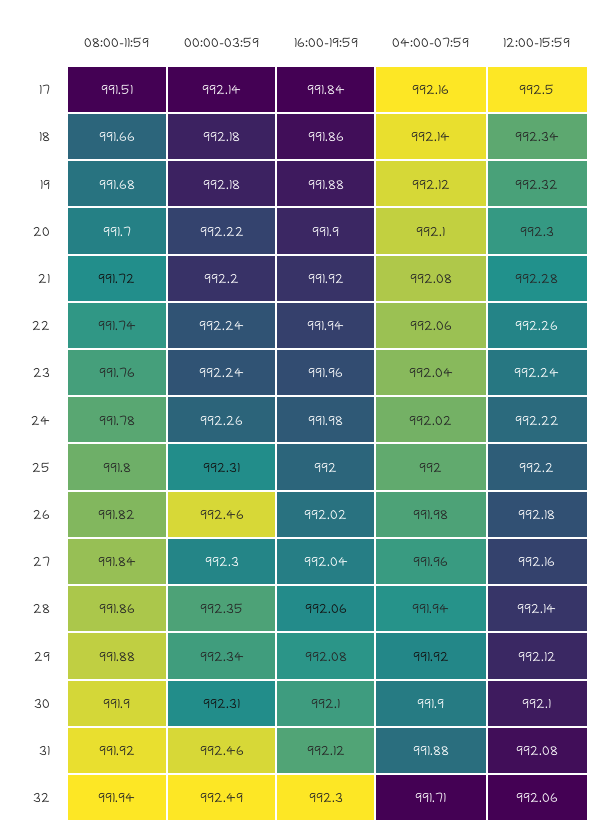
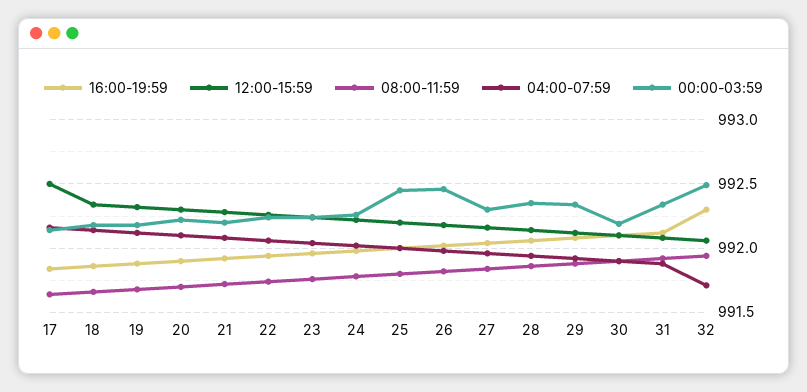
  {
    "08:00-11:59": {
-     "17": 991.51,
+     "17": 991.65,
      "18": 991.66,
      "19": 991.68,
      "20": 991.7,
      "21": 991.72,
      "22": 991.74,
      "23": 991.76,
      "24": 991.78,
      "25": 991.8,
      "26": 991.82,
      "27": 991.84,
      "28": 991.86,
      "29": 991.88,
      "30": 991.9,
      "31": 991.92,
      "32": 991.94
    },
    "00:00-03:59": {
      "17": 992.14,
      "18": 992.18,
      "19": 992.18,
      "20": 992.22,
      "21": 992.2,
      "22": 992.24,
      "23": 992.24,
      "24": 992.26,
-     "25": 992.31,
+     "25": 992.45,
      "26": 992.46,
      "27": 992.3,
      "28": 992.35,
      "29": 992.34,
-     "30": 992.31,
+     "30": 992.2,
-     "31": 992.46,
+     "31": 992.35,
      "32": 992.49
    },
    "16:00-19:59": {
      "17": 991.84,
      "18": 991.86,
      "19": 991.88,
      "20": 991.9,
      "21": 991.92,
      "22": 991.94,
      "23": 991.96,
      "24": 991.98,
      "25": 992,
      "26": 992.02,
      "27": 992.04,
      "28": 992.06,
      "29": 992.08,
      "30": 992.1,
      "31": 992.12,
      "32": 992.3
    },
    "04:00-07:59": {
      "17": 992.16,
      "18": 992.14,
      "19": 992.12,
      "20": 992.1,
      "21": 992.08,
      "22": 992.06,
      "23": 992.04,
      "24": 992.02,
      "25": 992,
      "26": 991.98,
      "27": 991.96,
      "28": 991.94,
      "29": 991.92,
      "30": 991.9,
      "31": 991.88,
      "32": 991.71
    },
    "12:00-15:59": {
      "17": 992.5,
      "18": 992.34,
      "19": 992.32,
      "20": 992.3,
      "21": 992.28,
      "22": 992.26,
      "23": 992.24,
      "24": 992.22,
      "25": 992.2,
      "26": 992.18,
      "27": 992.16,
      "28": 992.14,
      "29": 992.12,
      "30": 992.1,
      "31": 992.08,
      "32": 992.06
    }
  }

